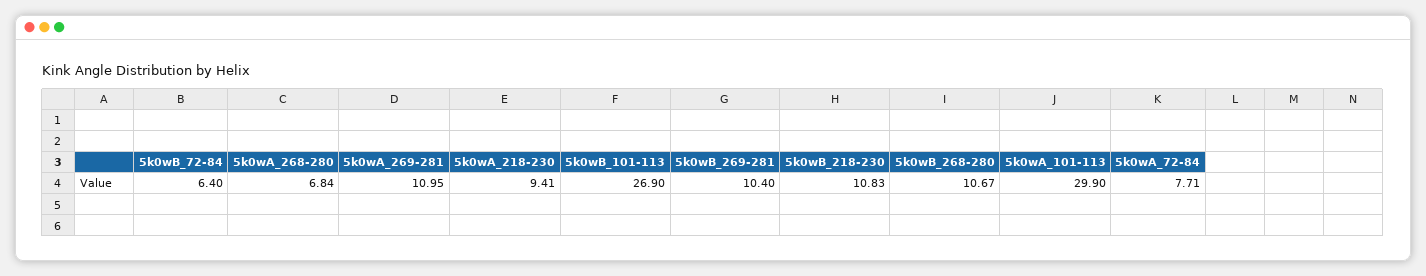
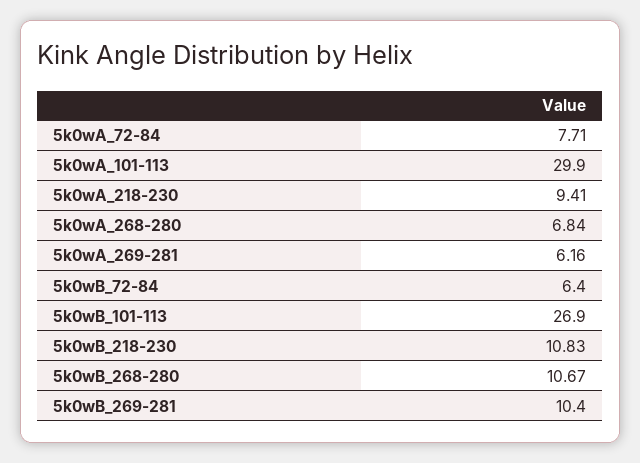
  {
    "5k0wB_72-84": 6.4,
    "5k0wA_268-280": 6.84,
-   "5k0wA_269-281": 10.95,
+   "5k0wA_269-281": 6.16,
    "5k0wA_218-230": 9.41,
    "5k0wB_101-113": 26.9,
    "5k0wB_269-281": 10.4,
    "5k0wB_218-230": 10.83,
    "5k0wB_268-280": 10.67,
    "5k0wA_101-113": 29.9,
    "5k0wA_72-84": 7.71
  }

